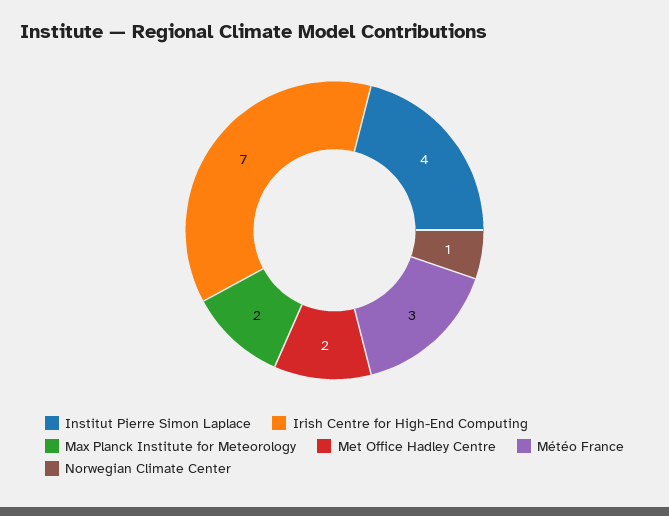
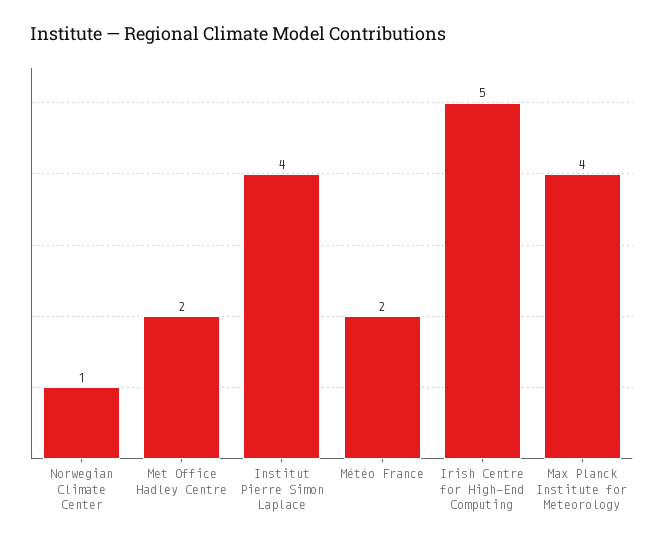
  {
    "Institut Pierre Simon Laplace": 4,
-   "Irish Centre for High-End Computing": 7,
+   "Irish Centre for High-End Computing": 5,
-   "Max Planck Institute for Meteorology": 2,
+   "Max Planck Institute for Meteorology": 4,
    "Met Office Hadley Centre": 2,
-   "Météo France": 3,
+   "Météo France": 2,
    "Norwegian Climate Center": 1
  }

